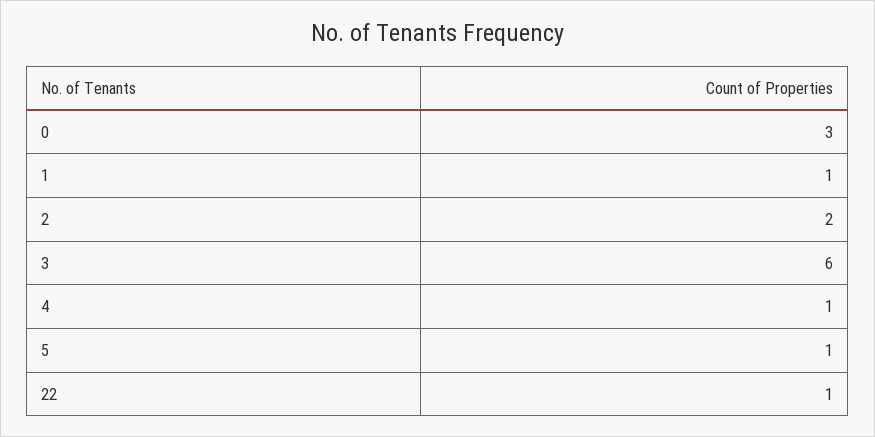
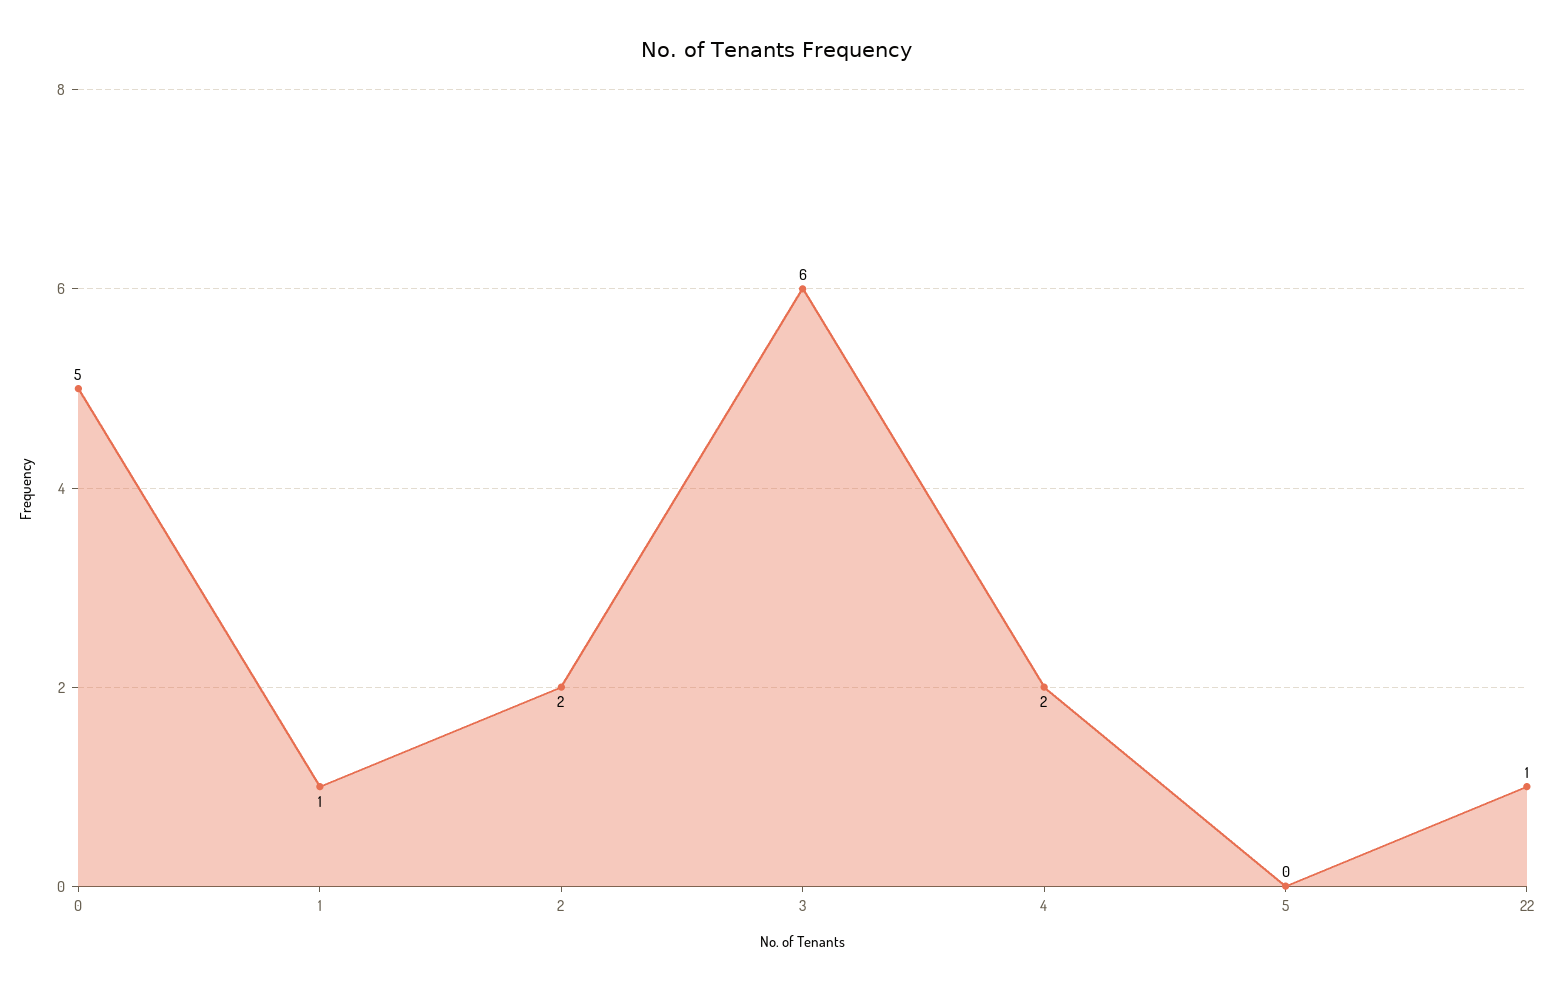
  {
-   "0": 3,
+   "0": 5,
    "1": 1,
    "2": 2,
    "3": 6,
-   "4": 1,
+   "4": 2,
-   "5": 1,
+   "5": 0,
    "22": 1
  }

